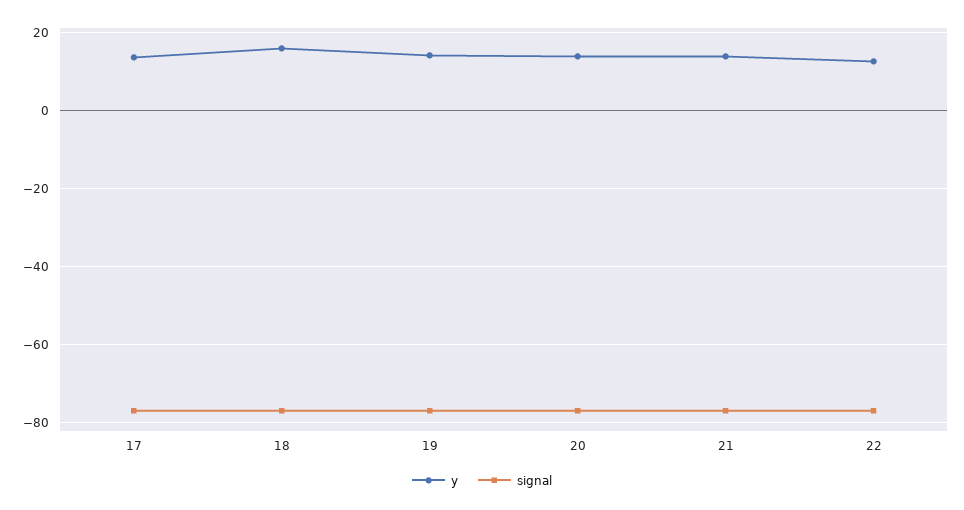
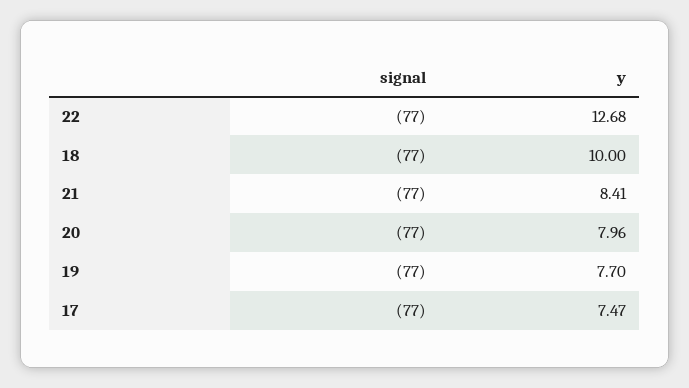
  {
    "y": {
-     "17": 14,
+     "17": 7.47,
-     "18": 16,
+     "18": 10,
-     "19": 14,
+     "19": 7.7,
-     "20": 14,
+     "20": 7.96,
-     "21": 14,
+     "21": 8.41,
      "22": 12.68
    },
    "signal": {
      "17": -77,
      "18": -77,
      "19": -77,
      "20": -77,
      "21": -77,
      "22": -77
    }
  }

